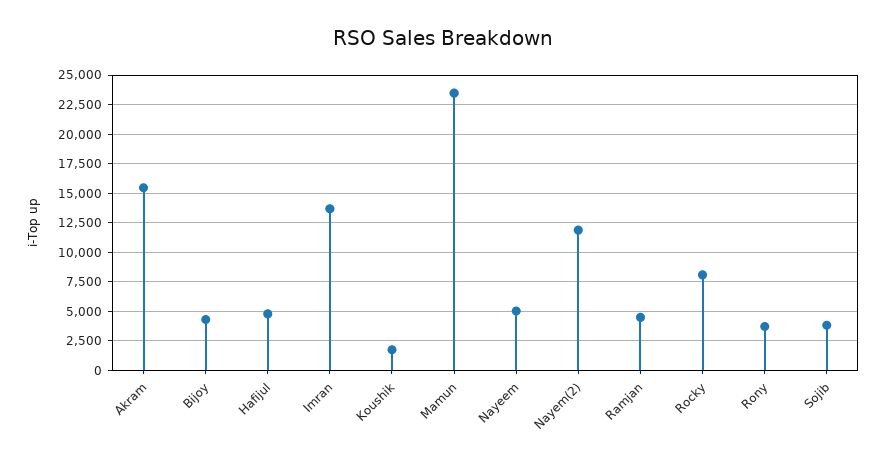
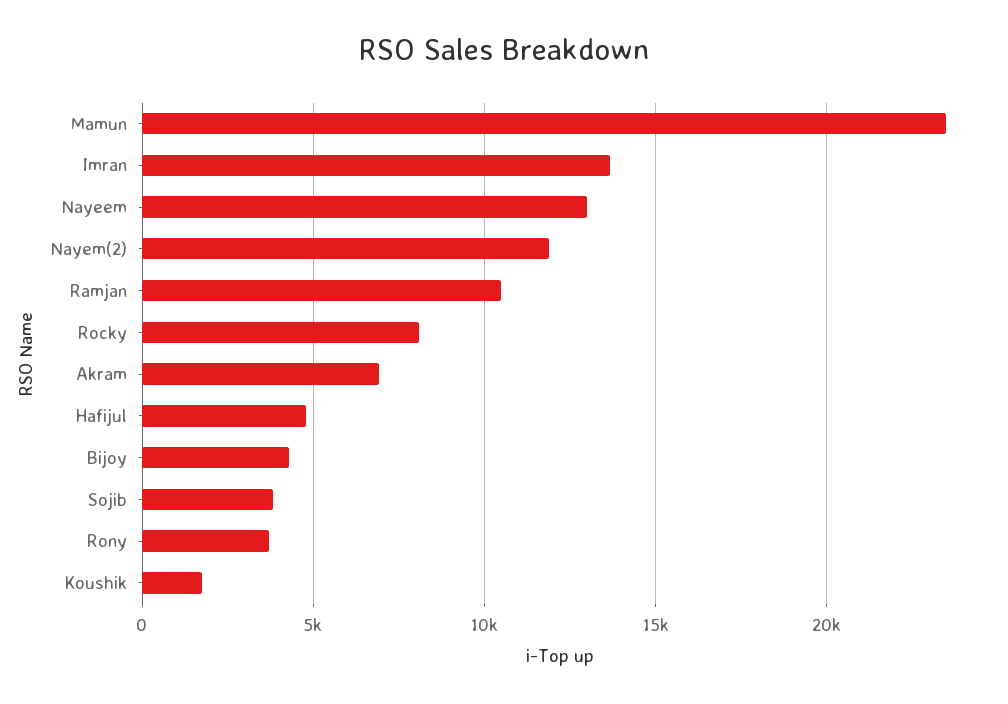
  {
-   "Akram": 15000,
+   "Akram": 7000,
    "Bijoy": 4500,
    "Hafijul": 5000,
    "Imran": 13500,
    "Koushik": 1500,
    "Mamun": 23500,
-   "Nayeem": 5000,
+   "Nayeem": 13000,
    "Nayem(2)": 12000,
-   "Ramjan": 5000,
+   "Ramjan": 10500,
    "Rocky": 8000,
    "Rony": 3500,
    "Sojib": 4000
  }

